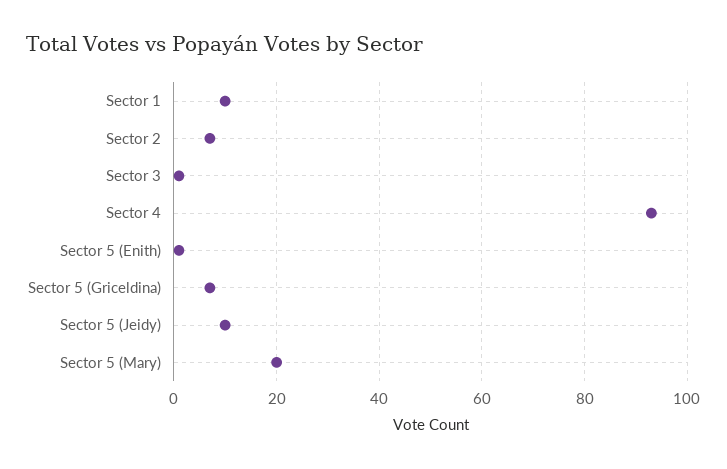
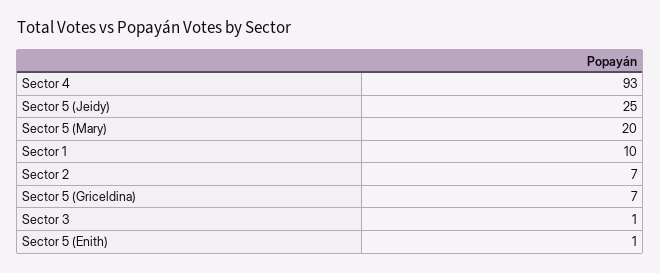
  {
    "Sector 1": 10,
    "Sector 2": 7,
    "Sector 3": 1,
    "Sector 4": 93,
    "Sector 5 (Enith)": 1,
    "Sector 5 (Griceldina)": 7,
-   "Sector 5 (Jeidy)": 10,
+   "Sector 5 (Jeidy)": 25,
    "Sector 5 (Mary)": 20
  }

